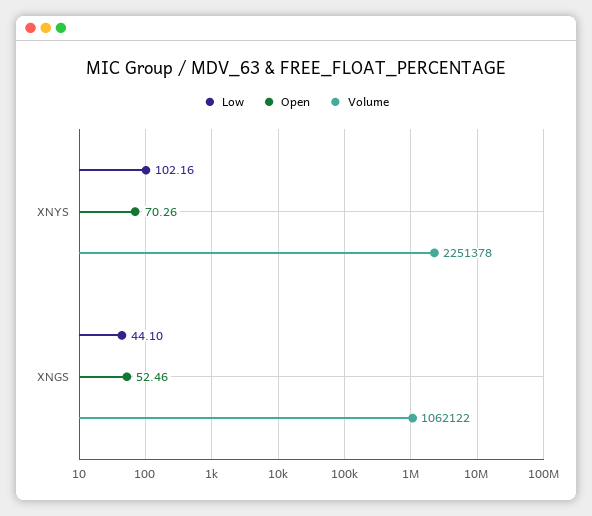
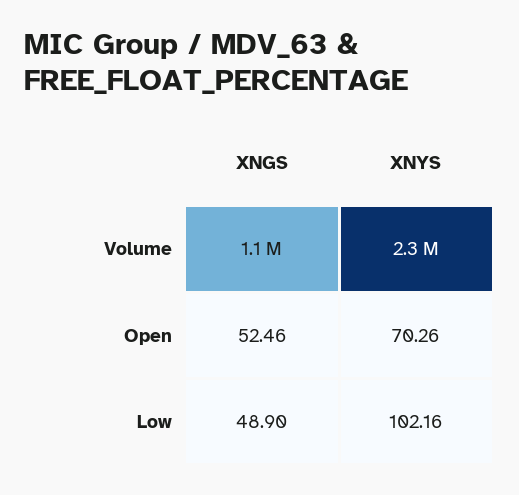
  {
    "Low": {
      "XNYS": 102.16,
-     "XNGS": 44.1
+     "XNGS": 48.9
    },
    "Open": {
      "XNYS": 70.26,
      "XNGS": 52.46
    },
    "Volume": {
      "XNYS": 2251378,
      "XNGS": 1062122
    }
  }

